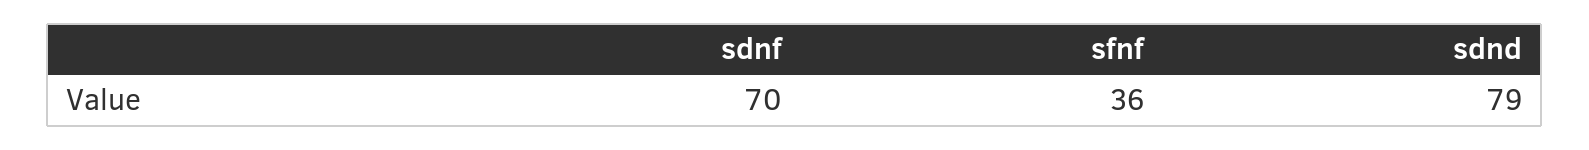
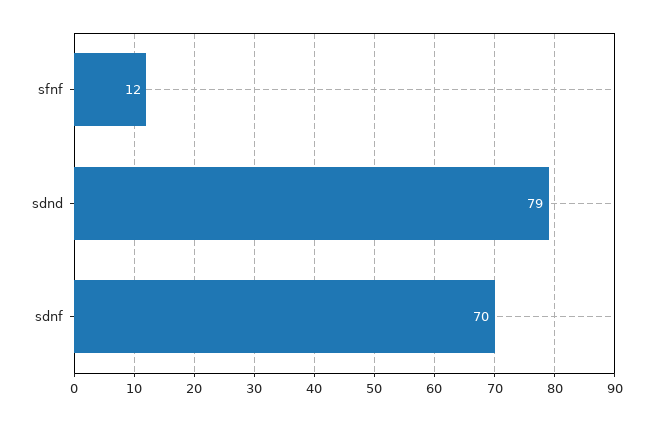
  {
    "sdnf": 70,
-   "sfnf": 36,
+   "sfnf": 12,
    "sdnd": 79
  }

